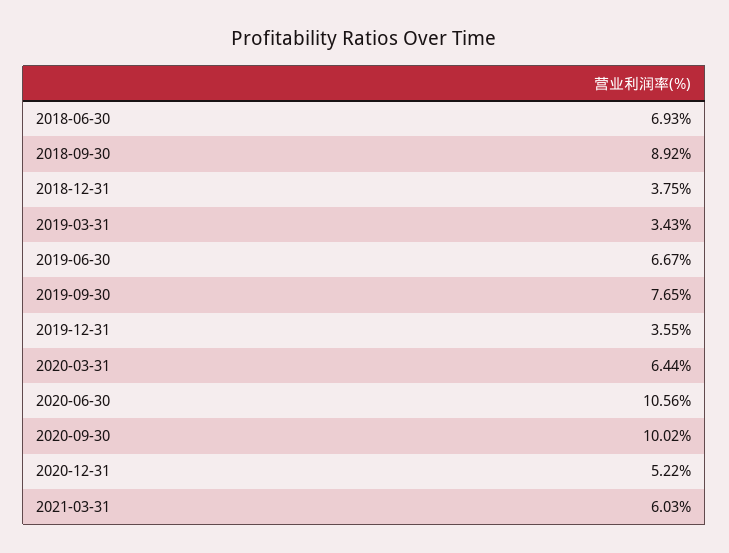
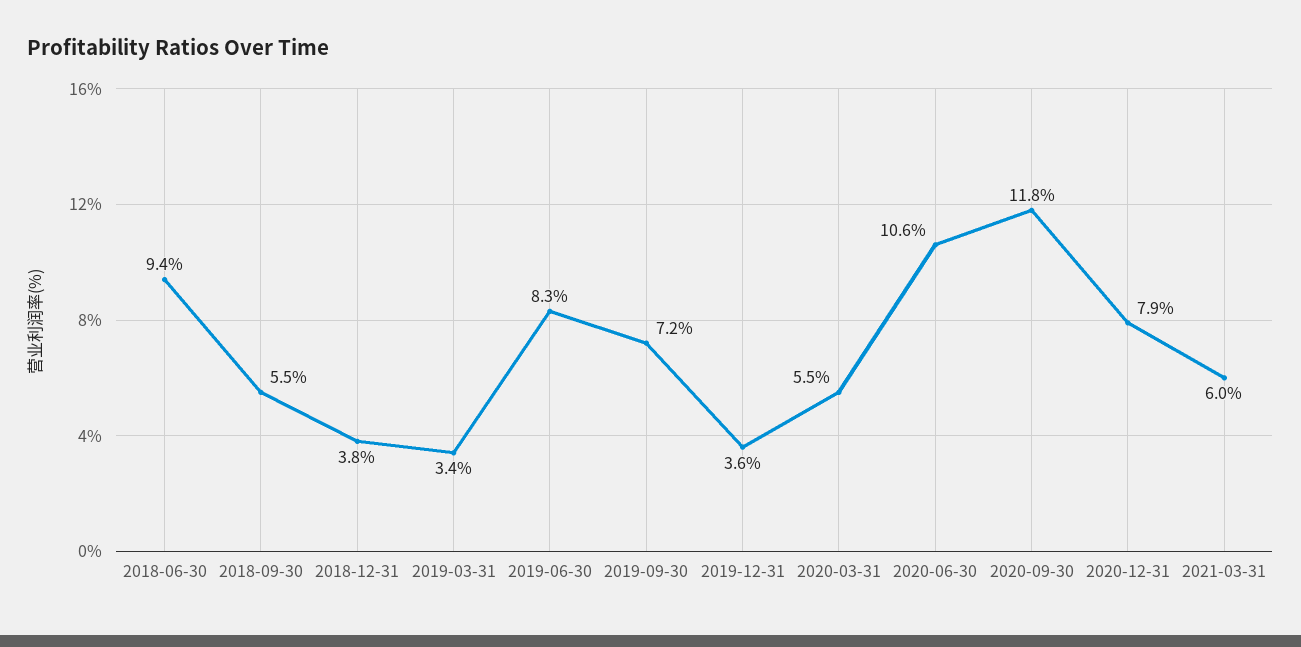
  {
-   "2018-06-30": 6.93,
+   "2018-06-30": 9.4,
-   "2018-09-30": 8.92,
+   "2018-09-30": 5.5,
    "2018-12-31": 3.75,
    "2019-03-31": 3.43,
-   "2019-06-30": 6.67,
+   "2019-06-30": 8.3,
-   "2019-09-30": 7.65,
+   "2019-09-30": 7.2,
    "2019-12-31": 3.55,
-   "2020-03-31": 6.44,
+   "2020-03-31": 5.5,
    "2020-06-30": 10.56,
-   "2020-09-30": 10.02,
+   "2020-09-30": 11.8,
-   "2020-12-31": 5.22,
+   "2020-12-31": 7.9,
    "2021-03-31": 6.03
  }

